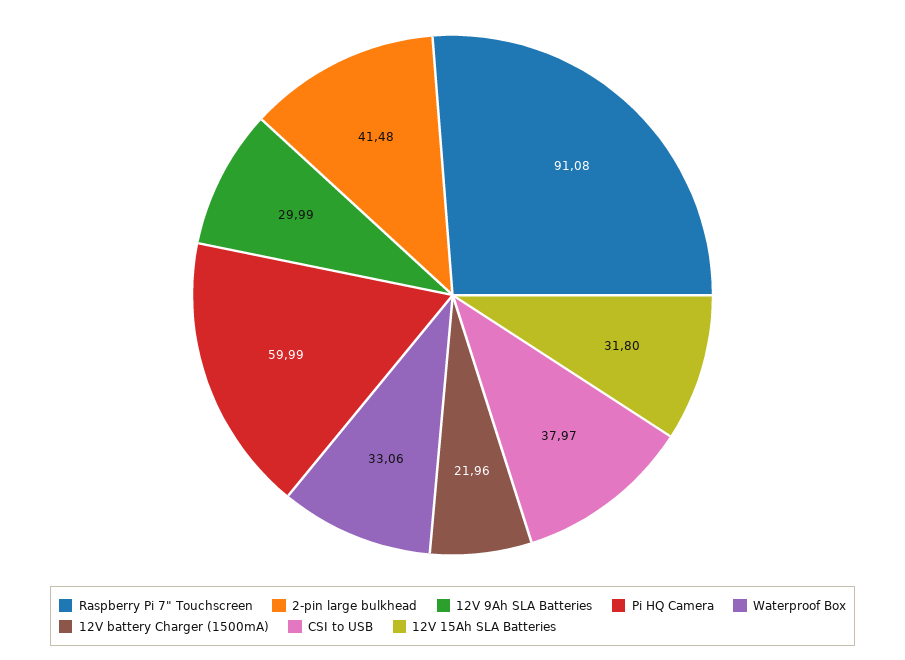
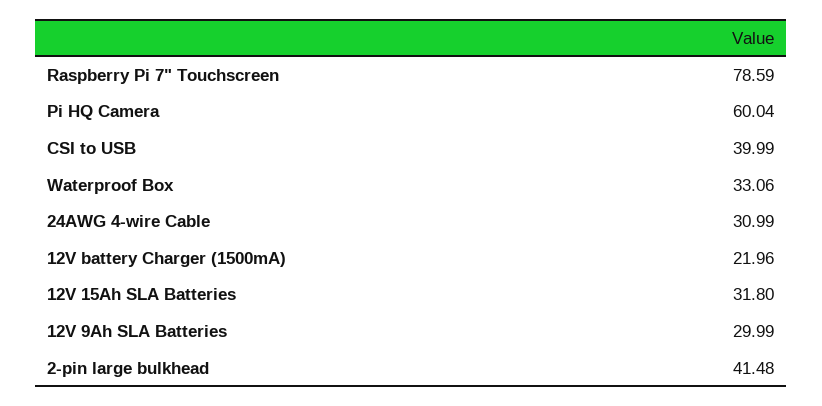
  {
-   "Raspberry Pi 7\" Touchscreen": 91.08,
+   "Raspberry Pi 7\" Touchscreen": 78.59,
    "2-pin large bulkhead": 41.48,
    "12V 9Ah SLA Batteries": 29.99,
-   "Pi HQ Camera": 59.99,
+   "Pi HQ Camera": 60.04,
    "Waterproof Box": 33.06,
    "12V battery Charger (1500mA)": 21.96,
-   "CSI to USB": 37.97,
+   "CSI to USB": 39.99,
-   "12V 15Ah SLA Batteries": 31.8
+   "12V 15Ah SLA Batteries": 31.8,
+   "24AWG 4-wire Cable": 30.99
  }

